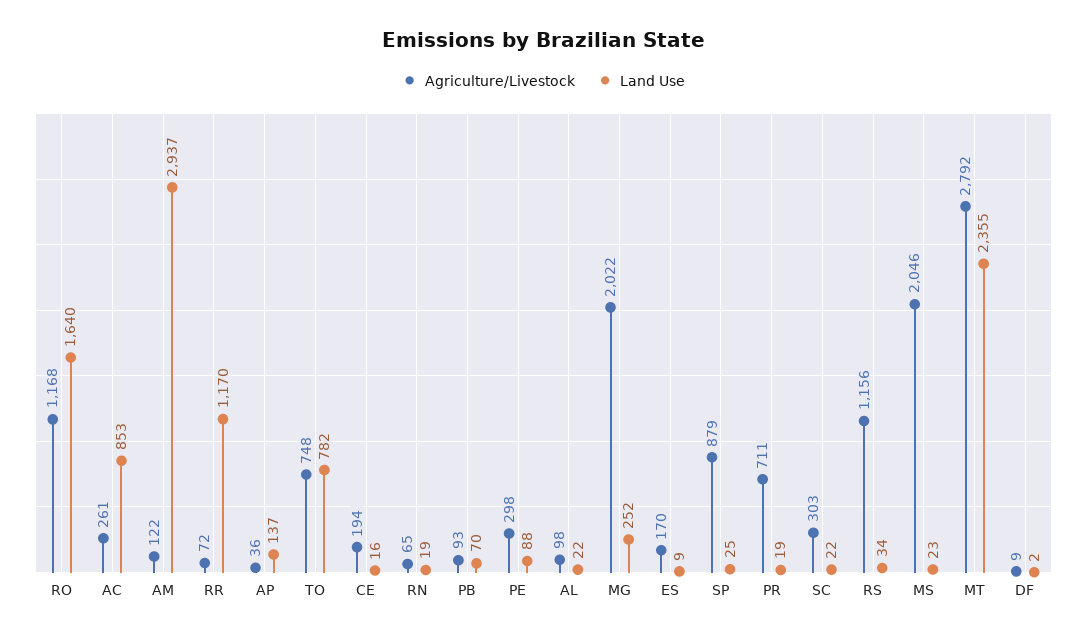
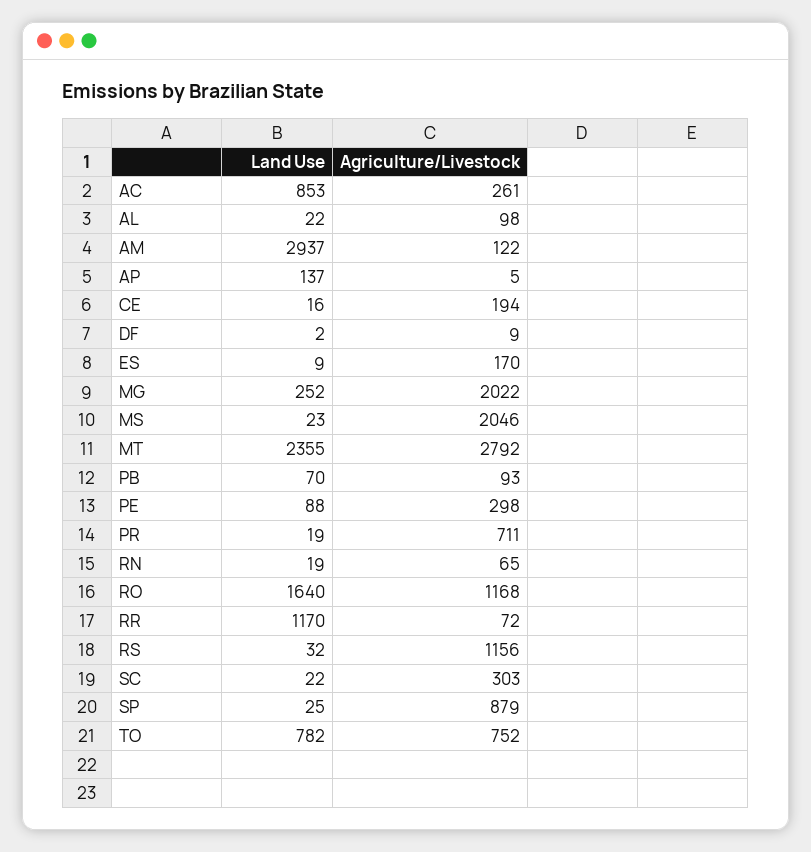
  {
    "Agriculture/Livestock": {
      "RO": 1168,
      "AC": 261,
      "AM": 122,
      "RR": 72,
-     "AP": 36,
+     "AP": 5,
-     "TO": 748,
+     "TO": 752,
      "CE": 194,
      "RN": 65,
      "PB": 93,
      "PE": 298,
      "AL": 98,
      "MG": 2022,
      "ES": 170,
      "SP": 879,
      "PR": 711,
      "SC": 303,
      "RS": 1156,
      "MS": 2046,
      "MT": 2792,
      "DF": 9
    },
    "Land Use": {
      "RO": 1640,
      "AC": 853,
      "AM": 2937,
      "RR": 1170,
      "AP": 137,
      "TO": 782,
      "CE": 16,
      "RN": 19,
      "PB": 70,
      "PE": 88,
      "AL": 22,
      "MG": 252,
      "ES": 9,
      "SP": 25,
      "PR": 19,
      "SC": 22,
-     "RS": 34,
+     "RS": 32,
      "MS": 23,
      "MT": 2355,
      "DF": 2
    }
  }

